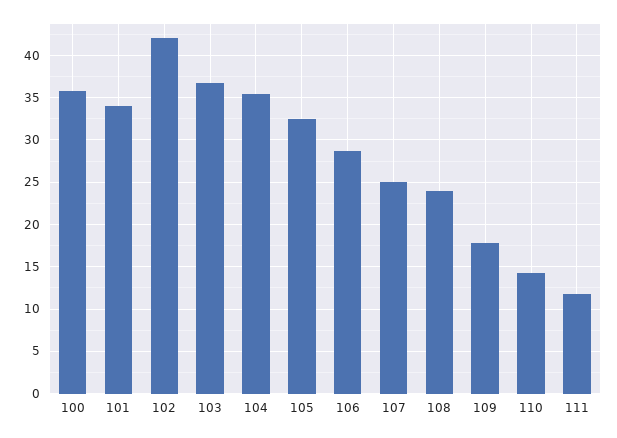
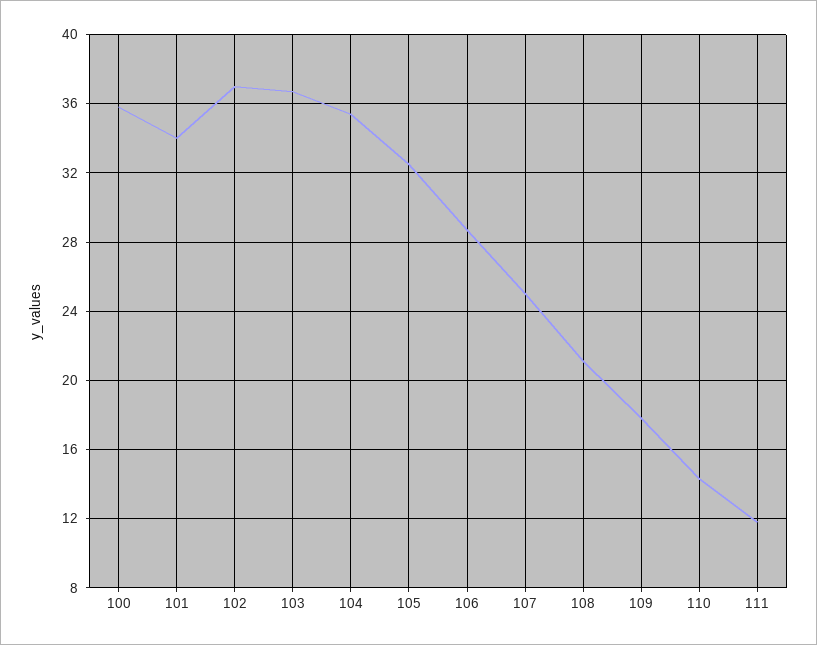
  {
    "100": 36,
    "101": 34,
-   "102": 42,
+   "102": 37,
    "103": 36.5,
    "104": 35.5,
    "105": 32.5,
    "106": 28.5,
    "107": 25,
-   "108": 24,
+   "108": 21,
    "109": 18,
    "110": 14.5,
    "111": 12
  }

